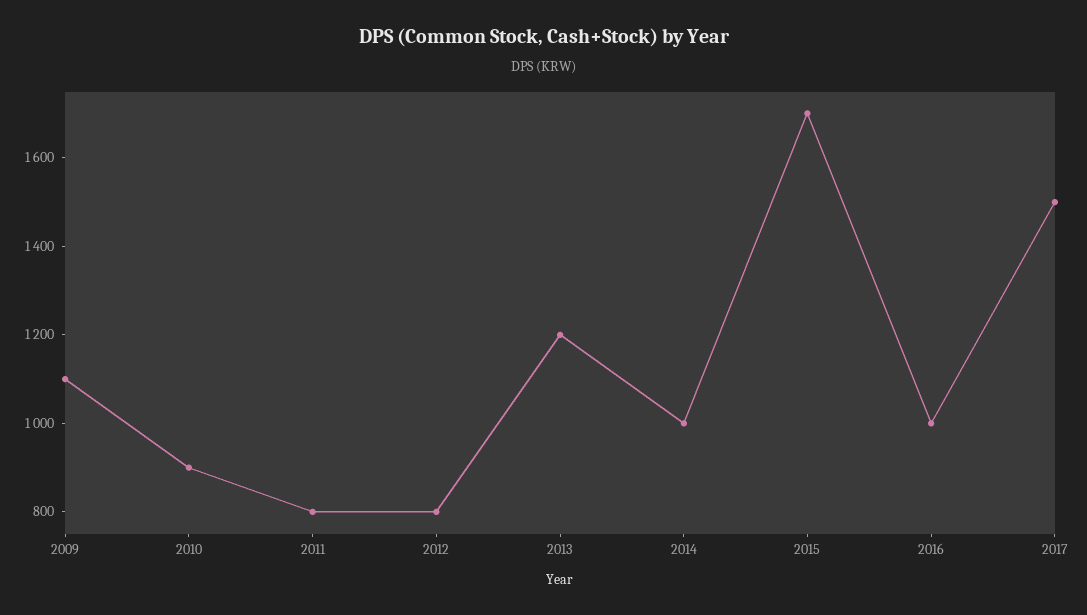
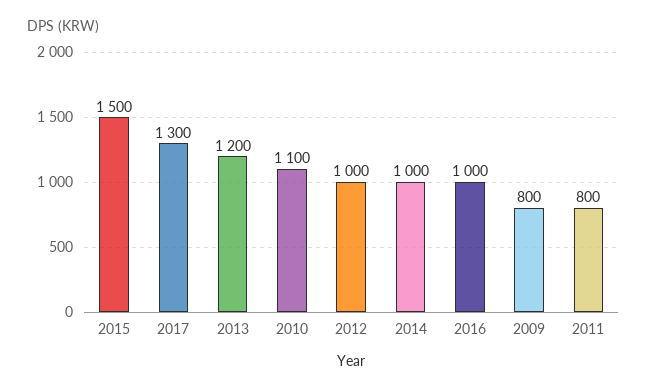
  {
-   "2009": 1100,
+   "2009": 800,
-   "2010": 900,
+   "2010": 1100,
    "2011": 800,
-   "2012": 800,
+   "2012": 1000,
    "2013": 1200,
    "2014": 1000,
-   "2015": 1700,
+   "2015": 1500,
    "2016": 1000,
-   "2017": 1500
+   "2017": 1300
  }

